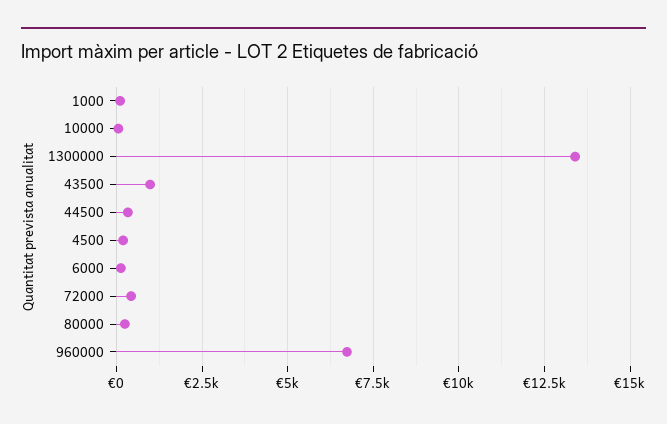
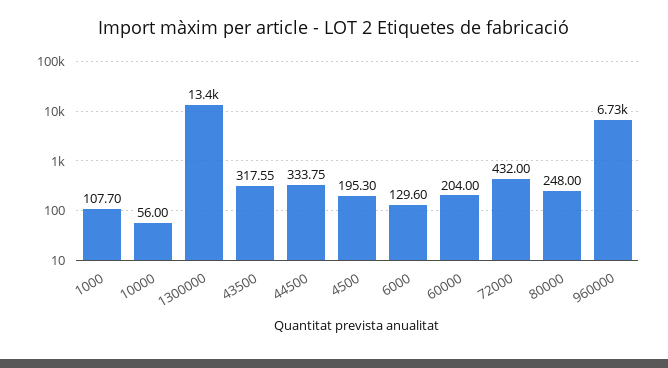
  {
    "1000": 107.7,
    "10000": 56,
    "1300000": 13400,
-   "43500": 1000,
+   "43500": 317.55,
    "44500": 333.75,
    "4500": 195.3,
    "6000": 129.6,
    "72000": 432,
    "80000": 248,
-   "960000": 6730
+   "960000": 6730,
+   "60000": 204
  }

